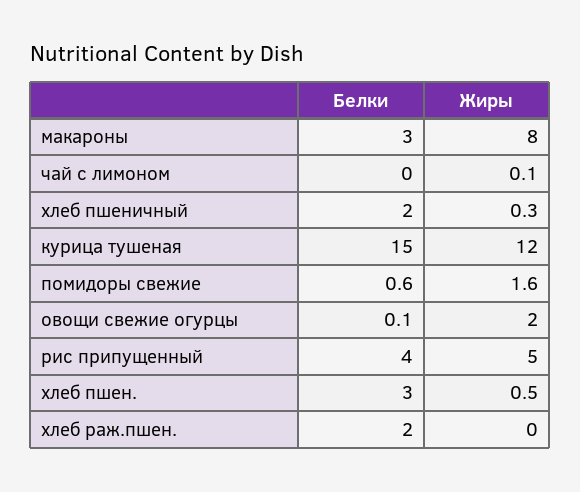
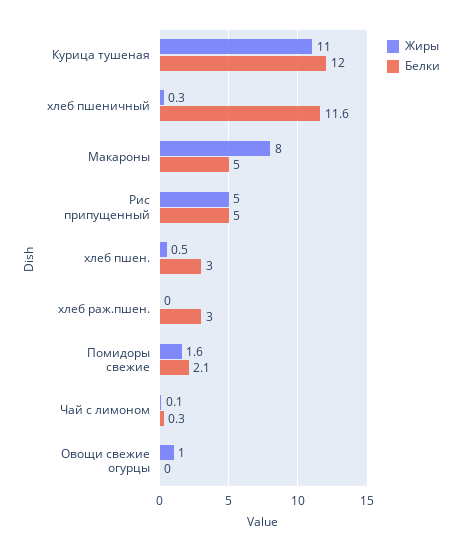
  {
    "Белки": {
-     "макароны": 3,
+     "макароны": 5,
-     "чай с лимоном": 0,
+     "чай с лимоном": 0.3,
-     "хлеб пшеничный": 2,
+     "хлеб пшеничный": 11.6,
-     "курица тушеная": 15,
+     "курица тушеная": 12,
-     "помидоры свежие": 0.6,
+     "помидоры свежие": 2.1,
-     "овощи свежие огурцы": 0.1,
+     "овощи свежие огурцы": 0,
-     "рис припущенный": 4,
+     "рис припущенный": 5,
      "хлеб пшен.": 3,
-     "хлеб раж.пшен.": 2
+     "хлеб раж.пшен.": 3
    },
    "Жиры": {
      "макароны": 8,
      "чай с лимоном": 0.1,
      "хлеб пшеничный": 0.3,
-     "курица тушеная": 12,
+     "курица тушеная": 11,
      "помидоры свежие": 1.6,
-     "овощи свежие огурцы": 2,
+     "овощи свежие огурцы": 1,
      "рис припущенный": 5,
      "хлеб пшен.": 0.5,
      "хлеб раж.пшен.": 0
    }
  }

